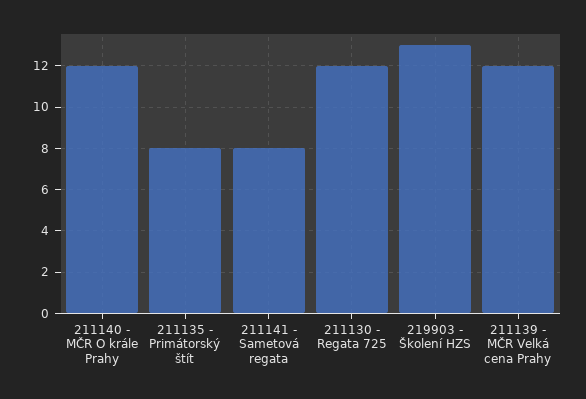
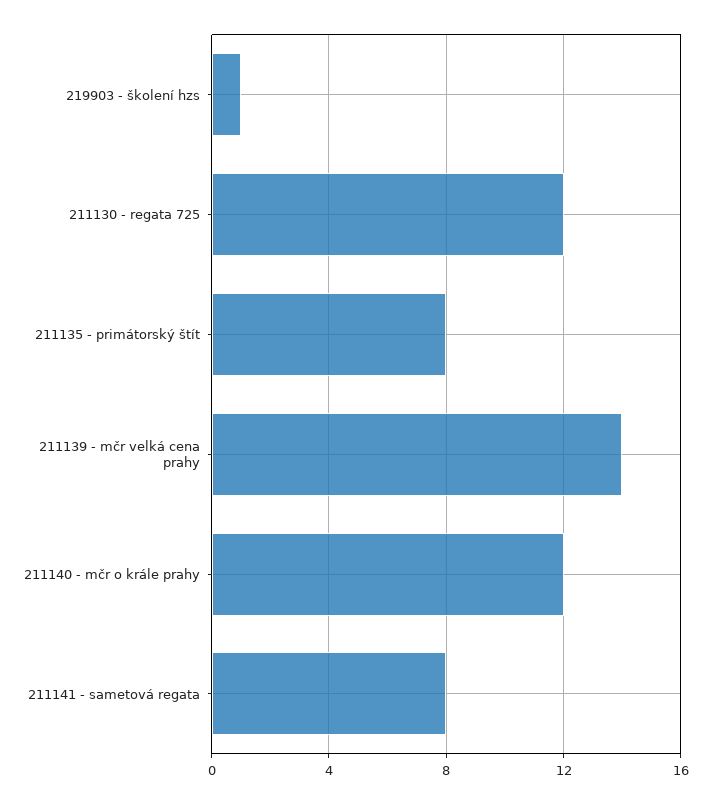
  {
    "211140 - MČR O krále Prahy": 12,
    "211135 - Primátorský štít": 8,
    "211141 - Sametová regata": 8,
    "211130 - Regata 725": 12,
-   "219903 - Školení HZS": 13,
+   "219903 - Školení HZS": 1,
-   "211139 - MČR Velká cena Prahy": 12
+   "211139 - MČR Velká cena Prahy": 14
  }

